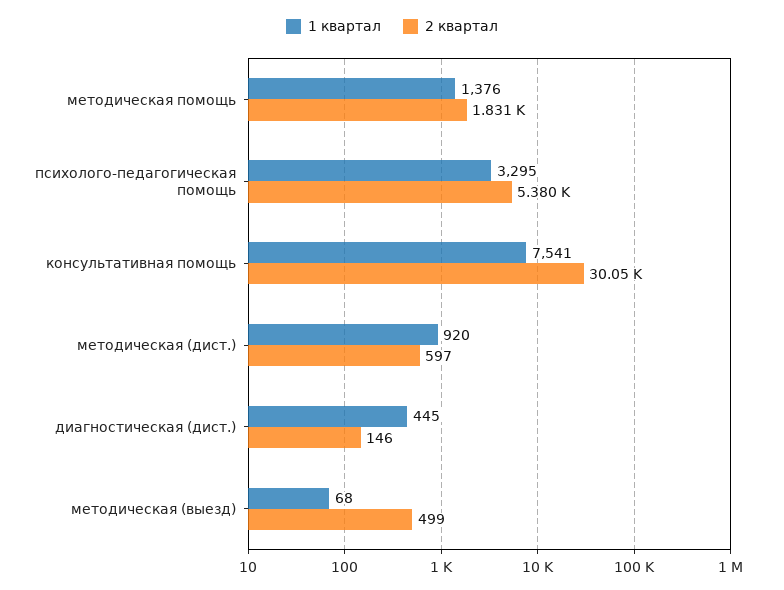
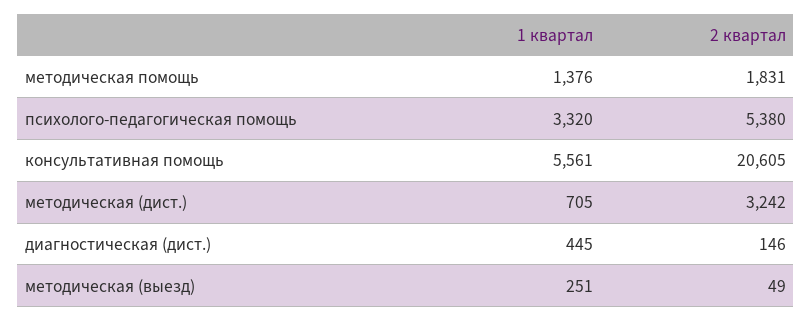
  {
    "1 квартал": {
      "методическая помощь": 1376,
-     "психолого-педагогическая помощь": 3295,
+     "психолого-педагогическая помощь": 3320,
-     "консультативная помощь": 7541,
+     "консультативная помощь": 5561,
-     "методическая (дист.)": 920,
+     "методическая (дист.)": 705,
      "диагностическая (дист.)": 445,
-     "методическая (выезд)": 68
+     "методическая (выезд)": 251
    },
    "2 квартал": {
      "методическая помощь": 1831,
      "психолого-педагогическая помощь": 5380,
-     "консультативная помощь": 30050,
+     "консультативная помощь": 20605,
-     "методическая (дист.)": 597,
+     "методическая (дист.)": 3242,
      "диагностическая (дист.)": 146,
-     "методическая (выезд)": 499
+     "методическая (выезд)": 49
    }
  }

